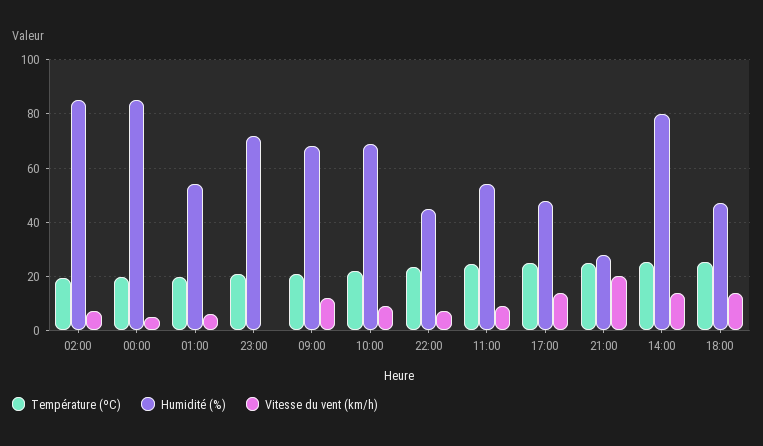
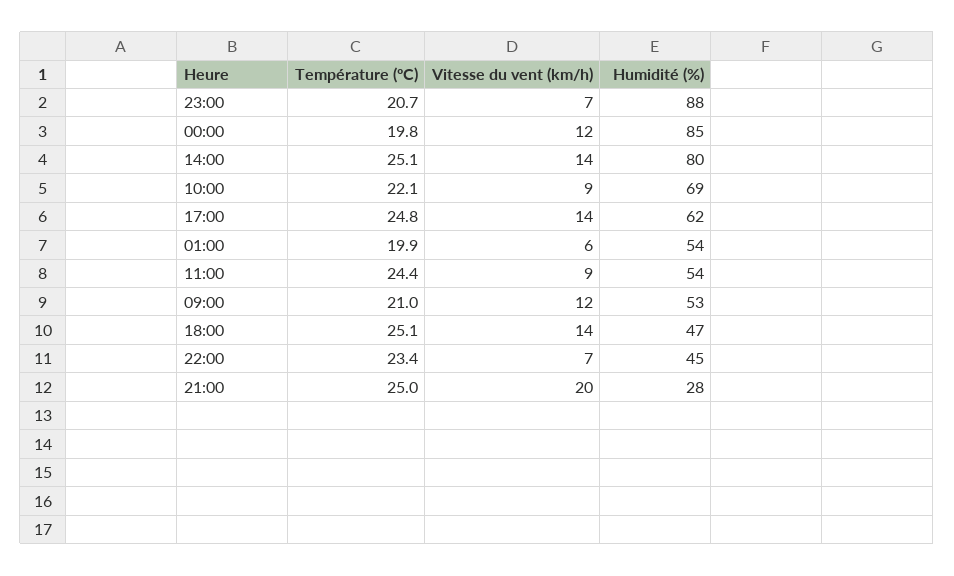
  {
    "Température (ºC)": {
-     "02:00": 20,
      "00:00": 19.8,
      "01:00": 19.9,
      "23:00": 20.7,
      "09:00": 21,
      "10:00": 22.1,
      "22:00": 23.4,
      "11:00": 24.4,
      "17:00": 24.8,
      "21:00": 25,
      "14:00": 25.1,
      "18:00": 25.1
    },
    "Humidité (%)": {
-     "02:00": 85,
      "00:00": 85,
      "01:00": 54,
-     "23:00": 72.5,
+     "23:00": 88,
-     "09:00": 67.5,
+     "09:00": 53,
      "10:00": 69,
      "22:00": 45,
      "11:00": 54,
-     "17:00": 47.5,
+     "17:00": 62,
      "21:00": 28,
      "14:00": 80,
      "18:00": 47
    },
    "Vitesse du vent (km/h)": {
-     "02:00": 7.5,
-     "00:00": 5,
+     "00:00": 12,
      "01:00": 6,
-     "23:00": 0,
+     "23:00": 7,
      "09:00": 12,
      "10:00": 9,
      "22:00": 7,
      "11:00": 9,
      "17:00": 14,
      "21:00": 20,
      "14:00": 14,
      "18:00": 14
    }
  }

